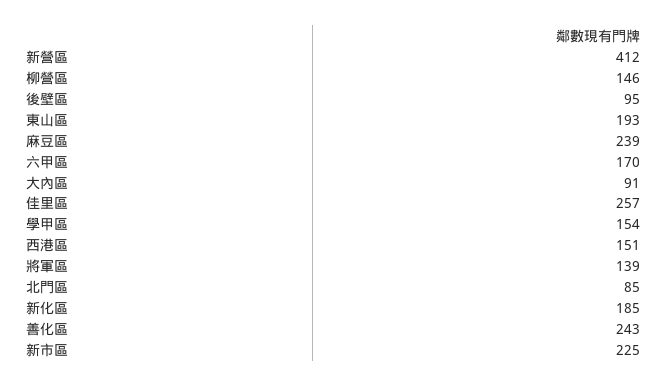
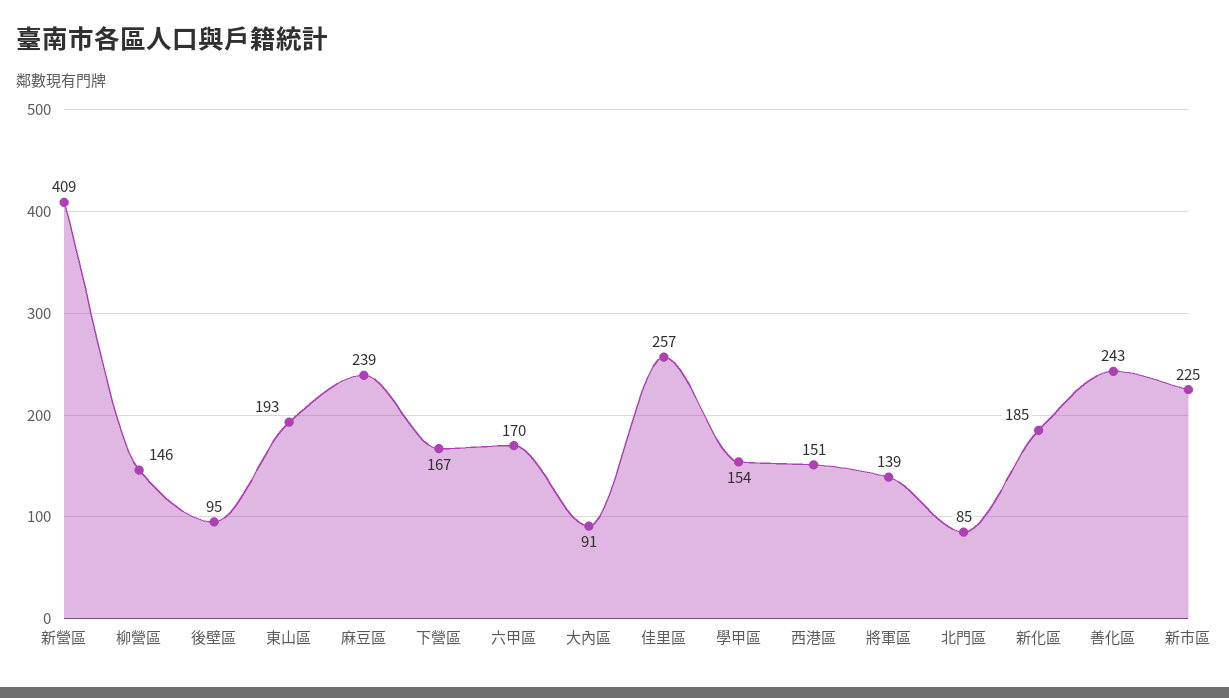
  {
-   "新營區": 412,
+   "新營區": 409,
    "柳營區": 146,
    "後壁區": 95,
    "東山區": 193,
    "麻豆區": 239,
    "六甲區": 170,
    "大內區": 91,
    "佳里區": 257,
    "學甲區": 154,
    "西港區": 151,
    "將軍區": 139,
    "北門區": 85,
    "新化區": 185,
    "善化區": 243,
-   "新市區": 225
+   "新市區": 225,
+   "下營區": 167
  }

